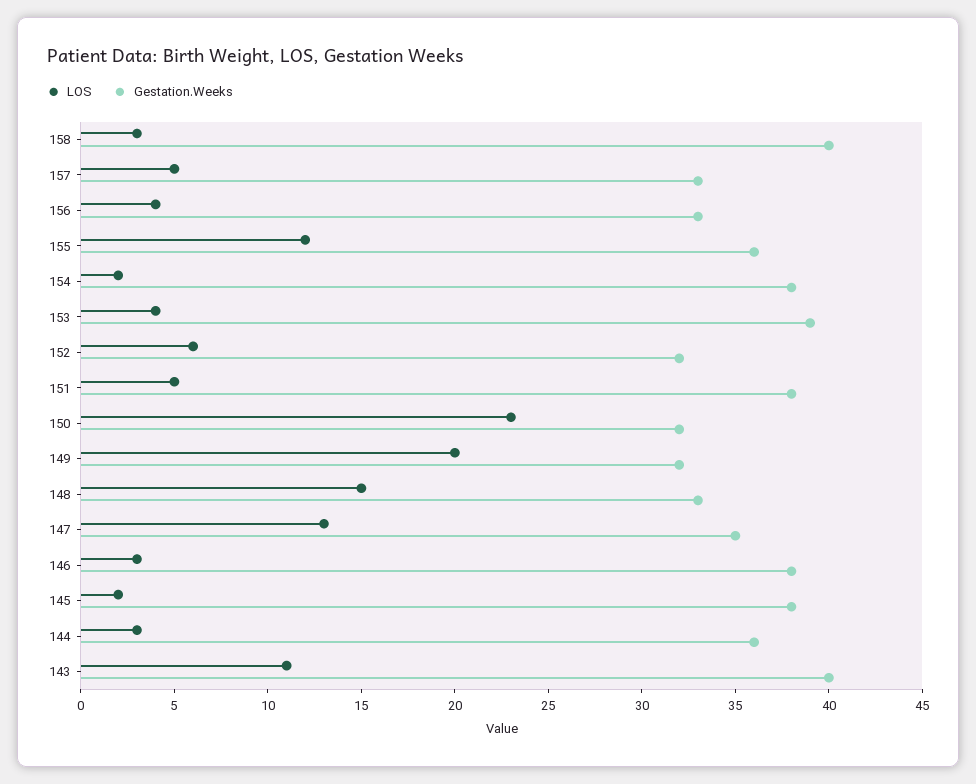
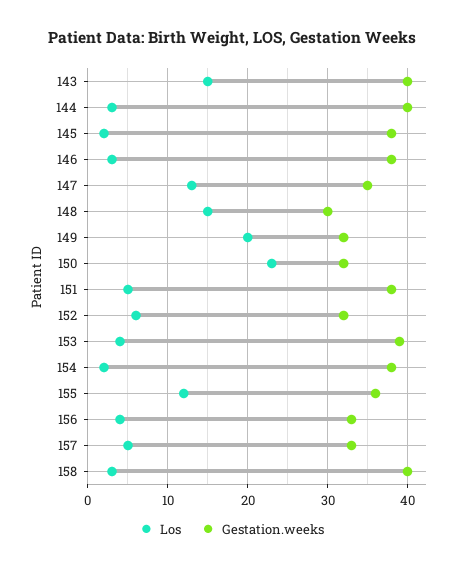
  {
    "LOS": {
      "158": 3,
      "157": 5,
      "156": 4,
      "155": 12,
      "154": 2,
      "153": 4,
      "152": 6,
      "151": 5,
      "150": 23,
      "149": 20,
      "148": 15,
      "147": 13,
      "146": 3,
      "145": 2,
      "144": 3,
-     "143": 11
+     "143": 15
    },
    "Gestation.Weeks": {
      "158": 40,
      "157": 33,
      "156": 33,
      "155": 36,
      "154": 38,
      "153": 39,
      "152": 32,
      "151": 38,
      "150": 32,
      "149": 32,
-     "148": 33,
+     "148": 30,
      "147": 35,
      "146": 38,
      "145": 38,
-     "144": 36,
+     "144": 40,
      "143": 40
    }
  }

